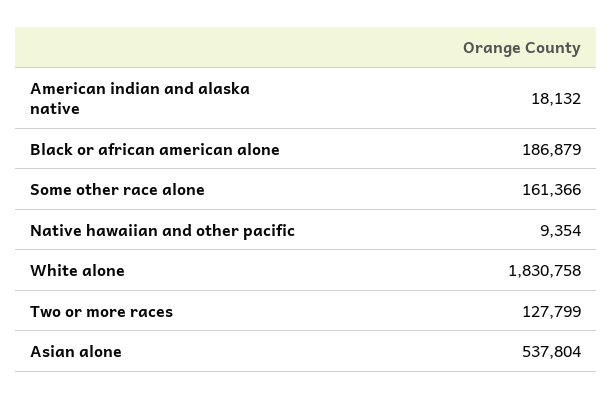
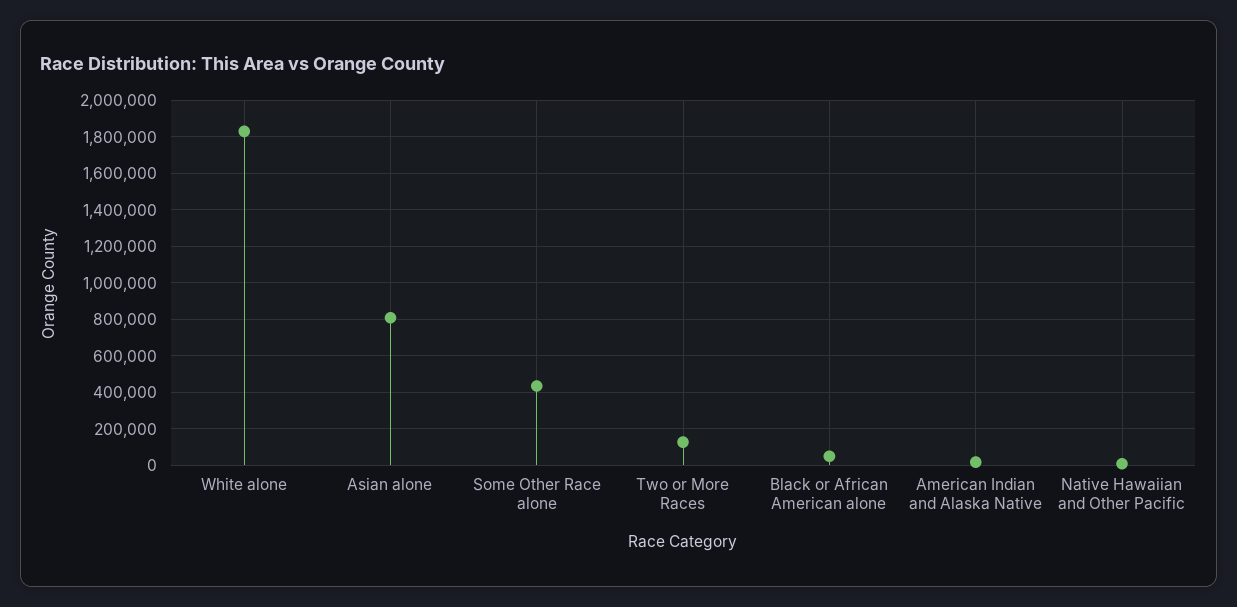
  {
    "American indian and alaska native": 18132,
-   "Black or african american alone": 186879,
+   "Black or african american alone": 50000,
-   "Some other race alone": 161366,
+   "Some other race alone": 450000,
    "Native hawaiian and other pacific": 9354,
    "White alone": 1830758,
    "Two or more races": 127799,
-   "Asian alone": 537804
+   "Asian alone": 800000
  }

